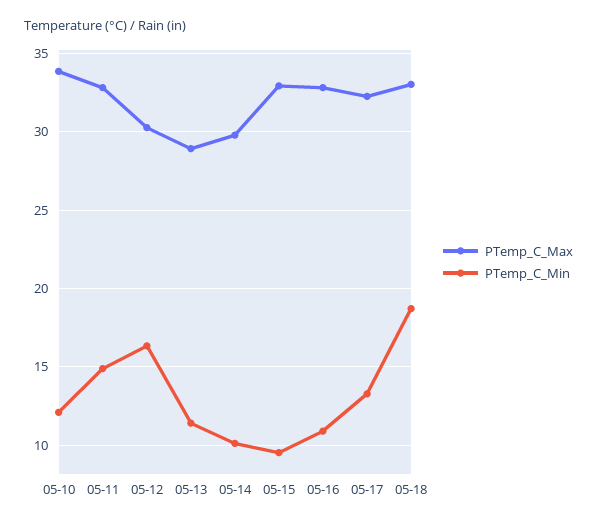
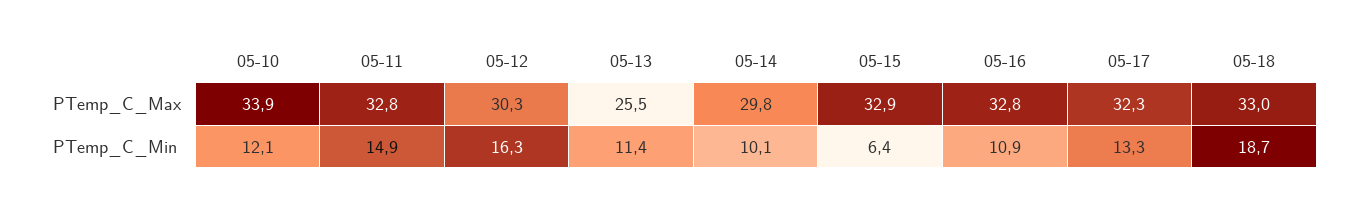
  {
    "PTemp_C_Max": {
      "05-10": 33.9,
      "05-11": 32.8,
      "05-12": 30.3,
-     "05-13": 29,
+     "05-13": 25.5,
      "05-14": 29.8,
      "05-15": 32.9,
      "05-16": 32.8,
      "05-17": 32.3,
      "05-18": 33
    },
    "PTemp_C_Min": {
      "05-10": 12.1,
      "05-11": 14.9,
      "05-12": 16.3,
      "05-13": 11.4,
      "05-14": 10.1,
-     "05-15": 9.5,
+     "05-15": 6.4,
      "05-16": 10.9,
      "05-17": 13.3,
      "05-18": 18.7
    }
  }

